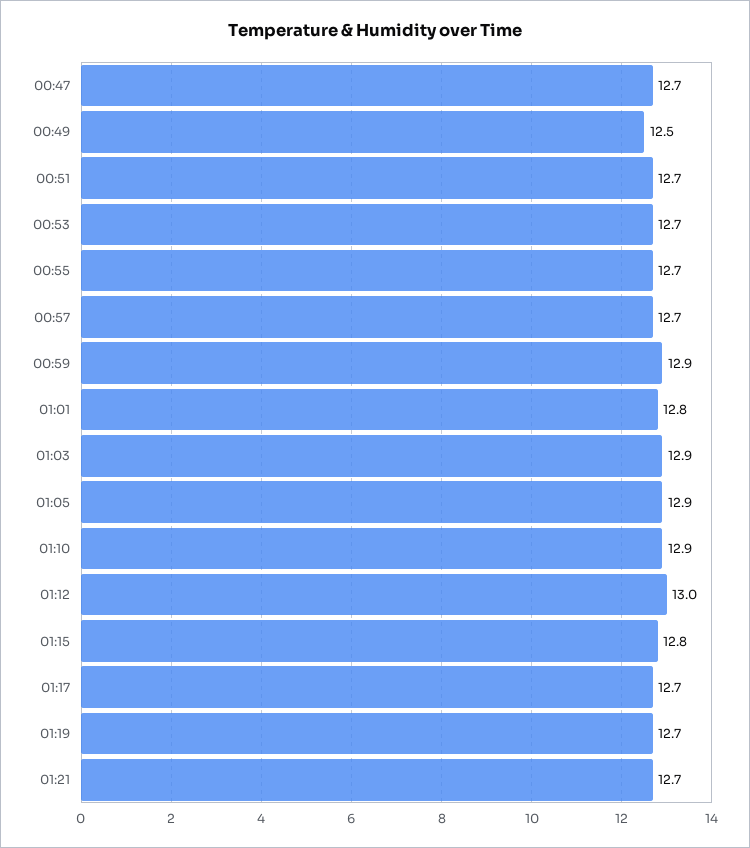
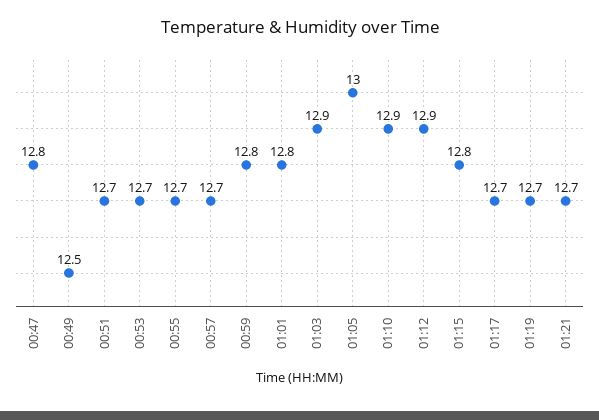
  {
-   "00:47": 12.7,
+   "00:47": 12.8,
    "00:49": 12.5,
    "00:51": 12.7,
    "00:53": 12.7,
    "00:55": 12.7,
    "00:57": 12.7,
-   "00:59": 12.9,
+   "00:59": 12.8,
    "01:01": 12.8,
    "01:03": 12.9,
-   "01:05": 12.9,
+   "01:05": 13,
    "01:10": 12.9,
-   "01:12": 13,
+   "01:12": 12.9,
    "01:15": 12.8,
    "01:17": 12.7,
    "01:19": 12.7,
    "01:21": 12.7
  }

